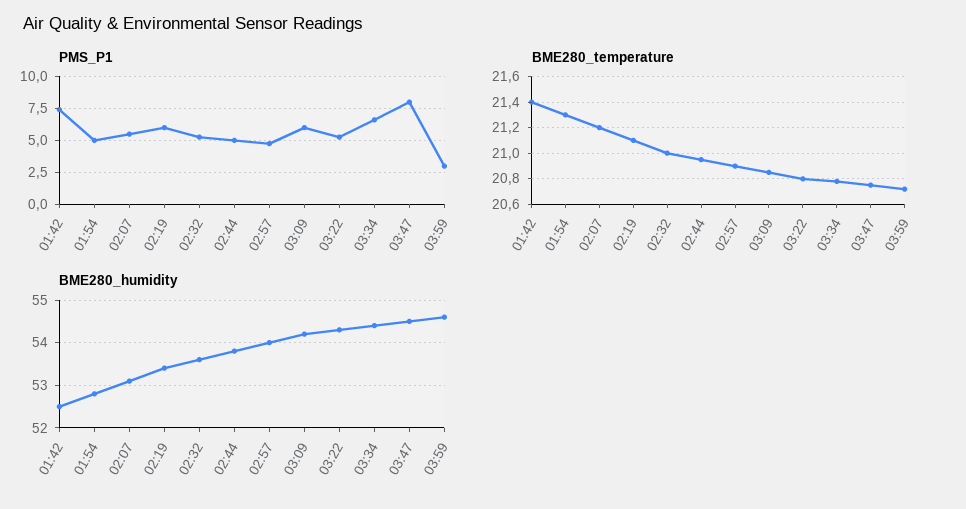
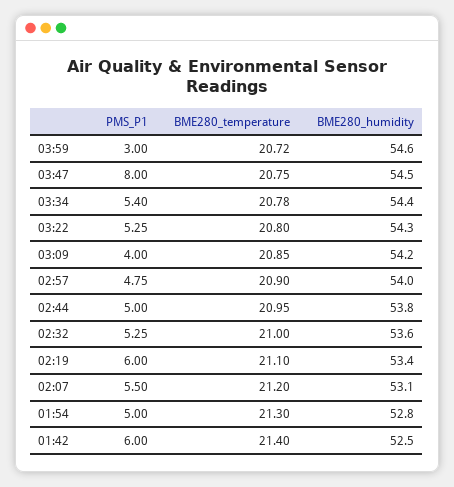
  {
    "PMS_P1": {
-     "01:42": 7.5,
+     "01:42": 6,
      "01:54": 5,
      "02:07": 5.5,
      "02:19": 6,
      "02:32": 5.25,
      "02:44": 5,
      "02:57": 4.75,
-     "03:09": 6,
+     "03:09": 4,
      "03:22": 5.25,
-     "03:34": 6.5,
+     "03:34": 5.4,
      "03:47": 8,
      "03:59": 3
    },
    "BME280_temperature": {
      "01:42": 21.4,
      "01:54": 21.3,
      "02:07": 21.2,
      "02:19": 21.1,
      "02:32": 21,
      "02:44": 20.95,
      "02:57": 20.9,
      "03:09": 20.85,
      "03:22": 20.8,
      "03:34": 20.78,
      "03:47": 20.75,
      "03:59": 20.72
    },
    "BME280_humidity": {
      "01:42": 52.5,
      "01:54": 52.8,
      "02:07": 53.1,
      "02:19": 53.4,
      "02:32": 53.6,
      "02:44": 53.8,
      "02:57": 54,
      "03:09": 54.2,
      "03:22": 54.3,
      "03:34": 54.4,
      "03:47": 54.5,
      "03:59": 54.6
    }
  }

